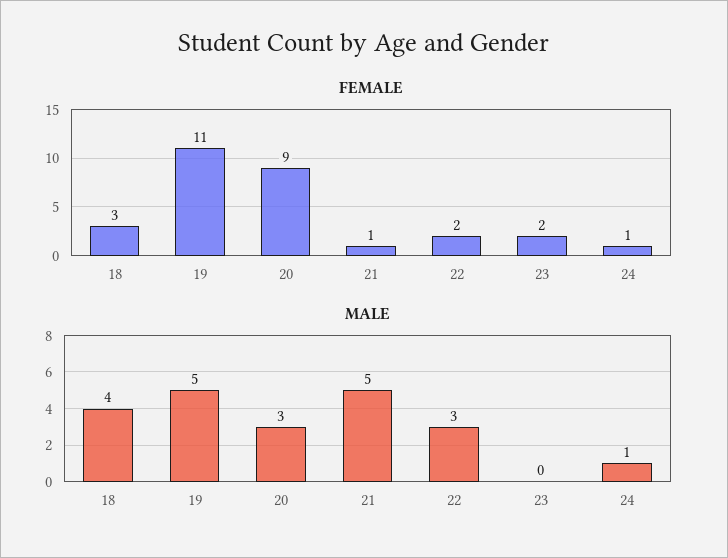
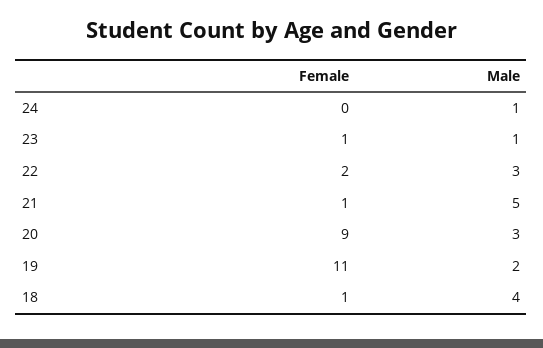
  {
    "FEMALE": {
-     "18": 3,
+     "18": 1,
      "19": 11,
      "20": 9,
      "21": 1,
      "22": 2,
-     "23": 2,
+     "23": 1,
-     "24": 1
+     "24": 0
    },
    "MALE": {
      "18": 4,
-     "19": 5,
+     "19": 2,
      "20": 3,
      "21": 5,
      "22": 3,
-     "23": 0,
+     "23": 1,
      "24": 1
    }
  }

